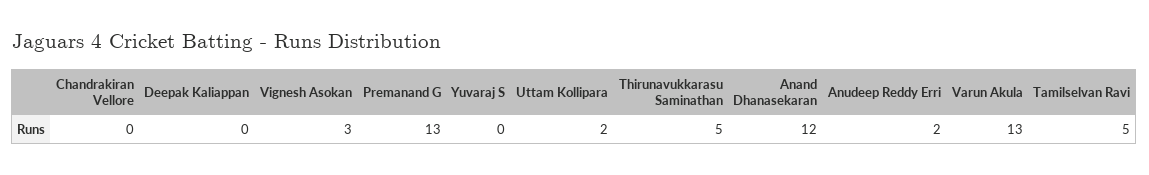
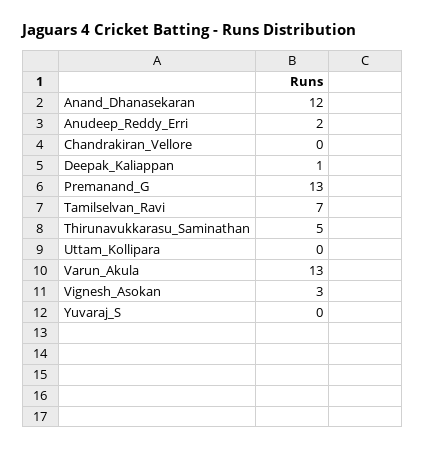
  {
    "Chandrakiran Vellore": 0,
-   "Deepak Kaliappan": 0,
+   "Deepak Kaliappan": 1,
    "Vignesh Asokan": 3,
    "Premanand G": 13,
    "Yuvaraj S": 0,
-   "Uttam Kollipara": 2,
+   "Uttam Kollipara": 0,
    "Thirunavukkarasu Saminathan": 5,
    "Anand Dhanasekaran": 12,
    "Anudeep Reddy Erri": 2,
    "Varun Akula": 13,
-   "Tamilselvan Ravi": 5
+   "Tamilselvan Ravi": 7
  }

